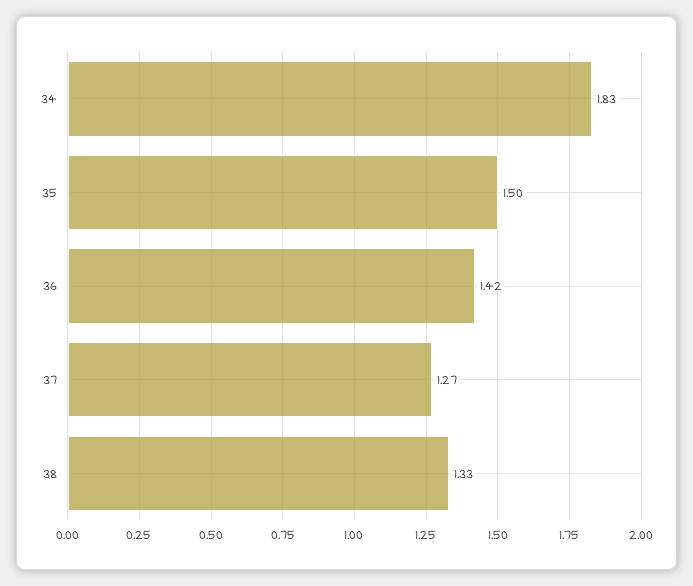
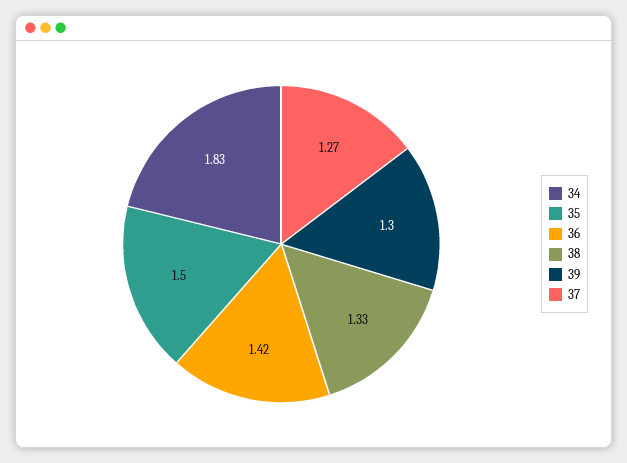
  {
    "34": 1.83,
    "35": 1.5,
    "36": 1.42,
    "37": 1.27,
-   "38": 1.33
+   "38": 1.33,
+   "39": 1.3
  }

